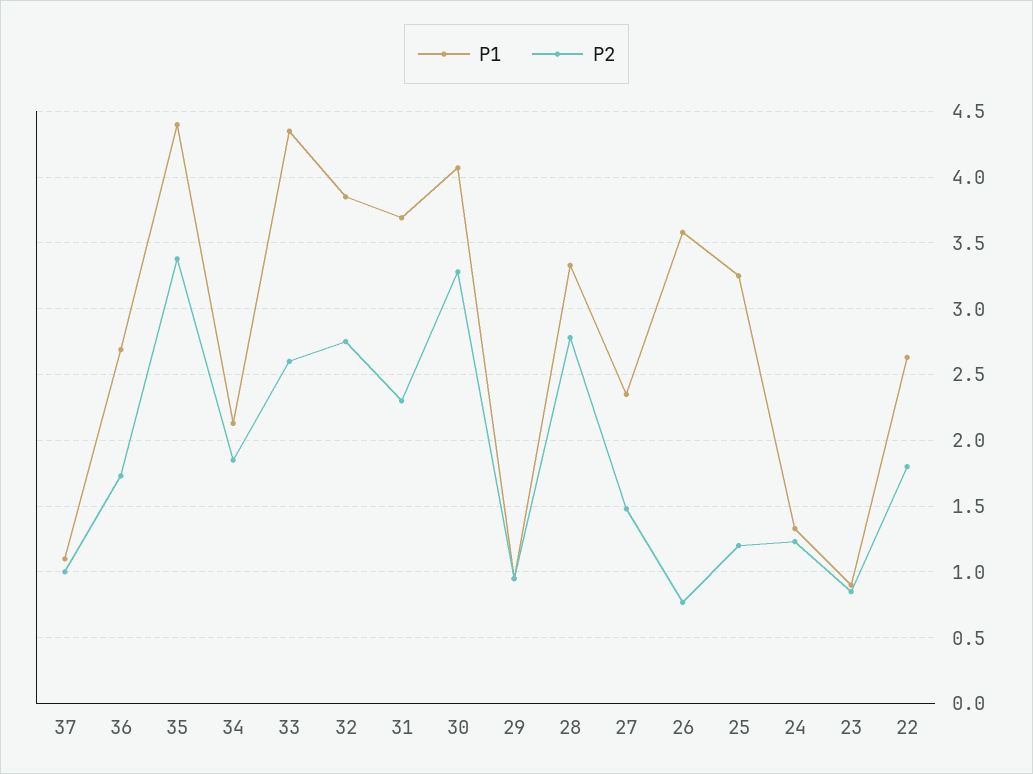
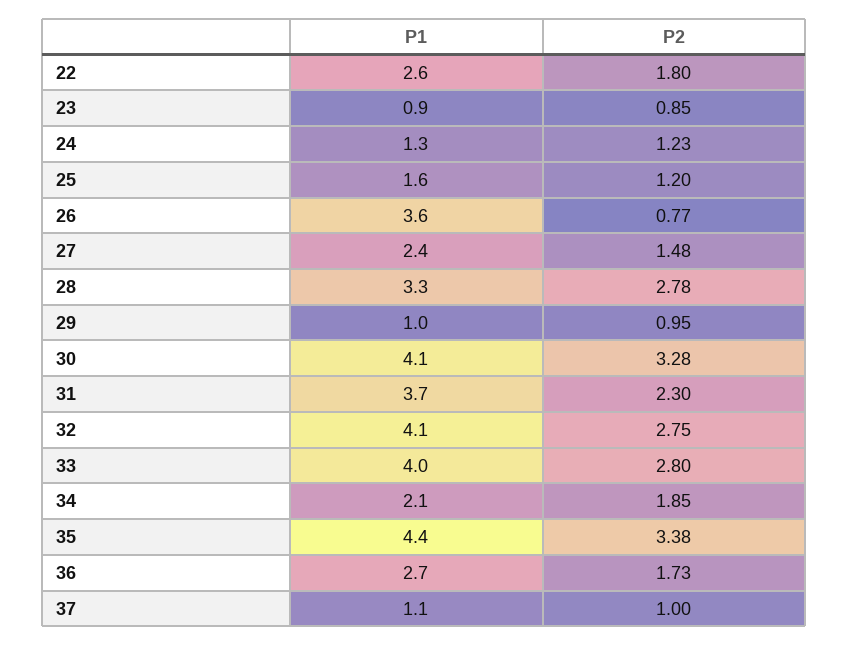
  {
    "P1": {
      "37": 1.1,
      "36": 2.7,
      "35": 4.4,
      "34": 2.1,
-     "33": 4.35,
+     "33": 4,
-     "32": 3.85,
+     "32": 4.1,
      "31": 3.7,
      "30": 4.1,
      "29": 1,
      "28": 3.3,
      "27": 2.4,
      "26": 3.6,
-     "25": 3.25,
+     "25": 1.6,
      "24": 1.3,
      "23": 0.9,
      "22": 2.6
    },
    "P2": {
      "37": 1,
      "36": 1.73,
      "35": 3.38,
      "34": 1.85,
-     "33": 2.6,
+     "33": 2.8,
      "32": 2.75,
      "31": 2.3,
      "30": 3.28,
      "29": 0.95,
      "28": 2.78,
      "27": 1.48,
      "26": 0.77,
      "25": 1.2,
      "24": 1.23,
      "23": 0.85,
      "22": 1.8
    }
  }

